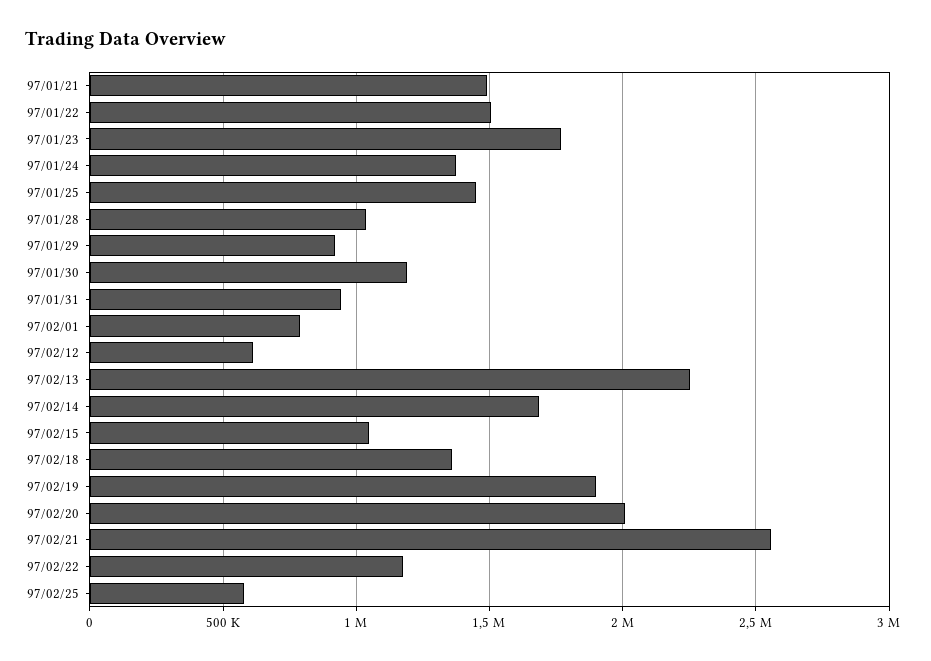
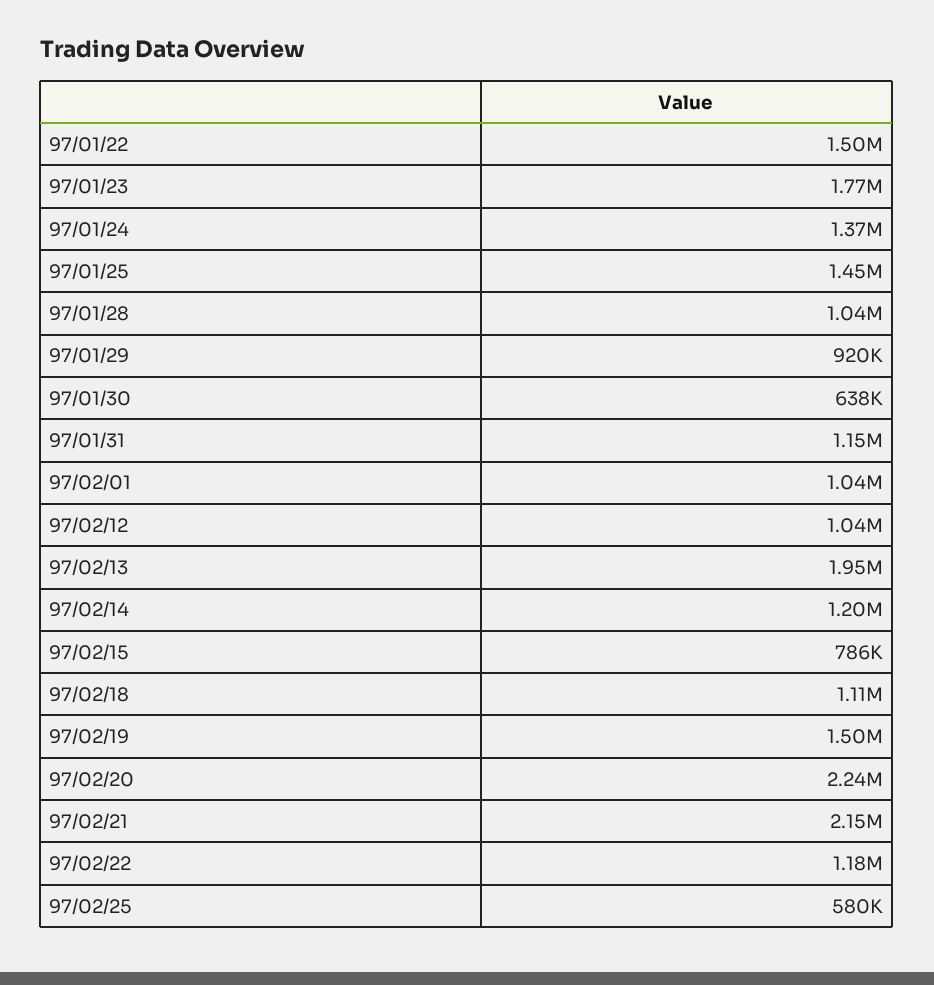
  {
-   "97/01/21": 1500000,
    "97/01/22": 1500000,
    "97/01/23": 1770000,
    "97/01/24": 1370000,
    "97/01/25": 1450000,
    "97/01/28": 1040000,
    "97/01/29": 920000,
-   "97/01/30": 1200000,
+   "97/01/30": 638000,
-   "97/01/31": 950000,
+   "97/01/31": 1150000,
-   "97/02/01": 800000,
+   "97/02/01": 1040000,
-   "97/02/12": 600000,
+   "97/02/12": 1040000,
-   "97/02/13": 2250000,
+   "97/02/13": 1950000,
-   "97/02/14": 1700000,
+   "97/02/14": 1200000,
-   "97/02/15": 1050000,
+   "97/02/15": 786000,
-   "97/02/18": 1350000,
+   "97/02/18": 1110000,
-   "97/02/19": 1900000,
+   "97/02/19": 1500000,
-   "97/02/20": 2000000,
+   "97/02/20": 2240000,
-   "97/02/21": 2550000,
+   "97/02/21": 2150000,
    "97/02/22": 1180000,
    "97/02/25": 580000
  }

